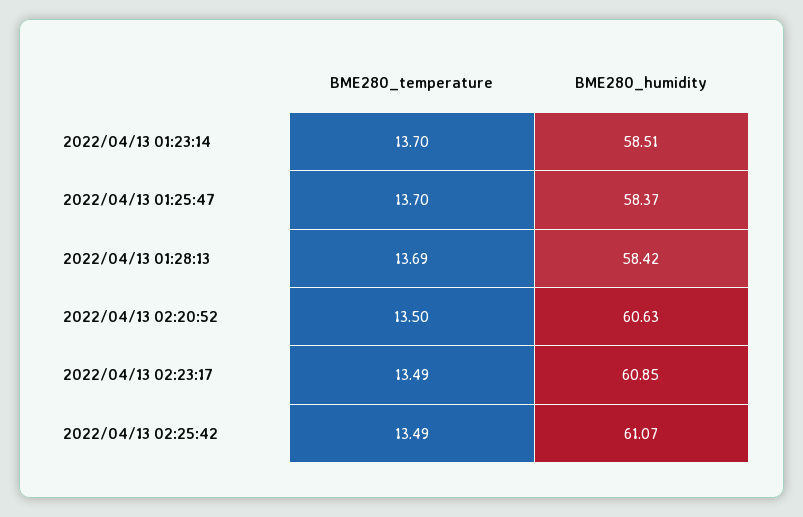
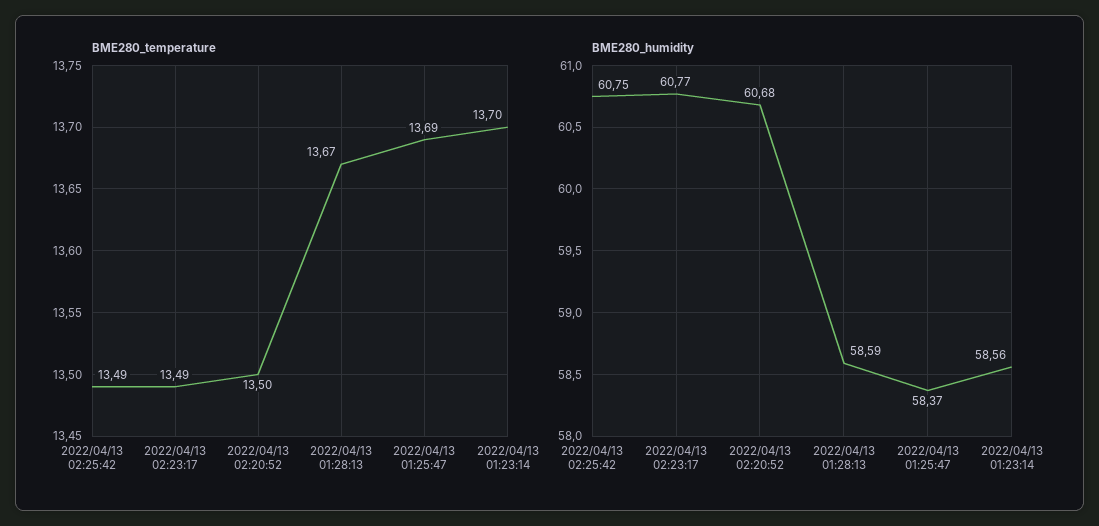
  {
    "BME280_temperature": {
      "2022/04/13 01:23:14": 13.7,
-     "2022/04/13 01:25:47": 13.7,
+     "2022/04/13 01:25:47": 13.69,
-     "2022/04/13 01:28:13": 13.69,
+     "2022/04/13 01:28:13": 13.67,
      "2022/04/13 02:20:52": 13.5,
      "2022/04/13 02:23:17": 13.49,
      "2022/04/13 02:25:42": 13.49
    },
    "BME280_humidity": {
-     "2022/04/13 01:23:14": 58.51,
+     "2022/04/13 01:23:14": 58.56,
      "2022/04/13 01:25:47": 58.37,
-     "2022/04/13 01:28:13": 58.42,
+     "2022/04/13 01:28:13": 58.59,
-     "2022/04/13 02:20:52": 60.63,
+     "2022/04/13 02:20:52": 60.68,
-     "2022/04/13 02:23:17": 60.85,
+     "2022/04/13 02:23:17": 60.77,
-     "2022/04/13 02:25:42": 61.07
+     "2022/04/13 02:25:42": 60.75
    }
  }

